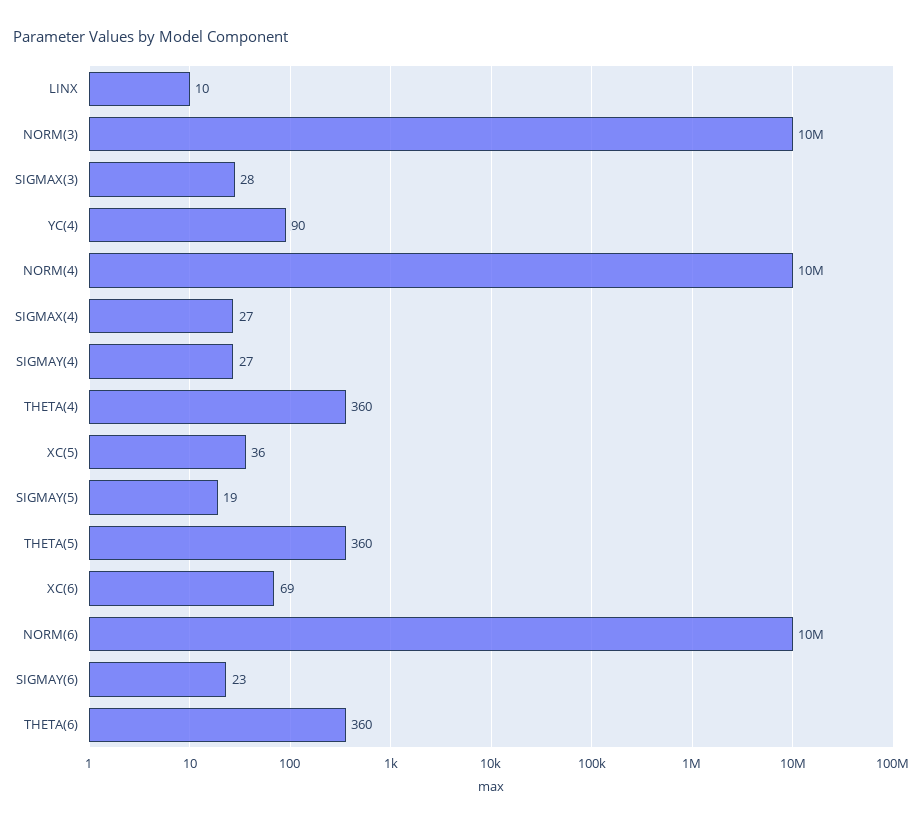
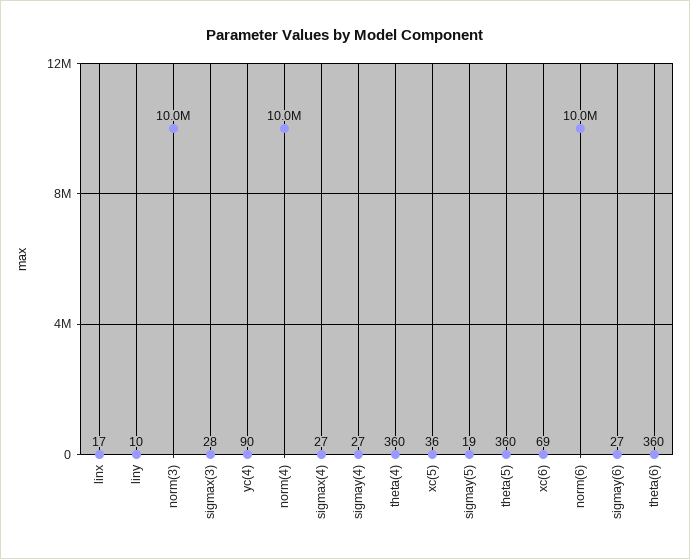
  {
-   "LINX": 10,
+   "LINX": 17,
    "NORM(3)": 10000000,
    "SIGMAX(3)": 28,
    "YC(4)": 90,
    "NORM(4)": 10000000,
    "SIGMAX(4)": 27,
    "SIGMAY(4)": 27,
    "THETA(4)": 360,
    "XC(5)": 36,
    "SIGMAY(5)": 19,
    "THETA(5)": 360,
    "XC(6)": 69,
    "NORM(6)": 10000000,
-   "SIGMAY(6)": 23,
+   "SIGMAY(6)": 27,
-   "THETA(6)": 360
+   "THETA(6)": 360,
+   "liny": 10
  }

